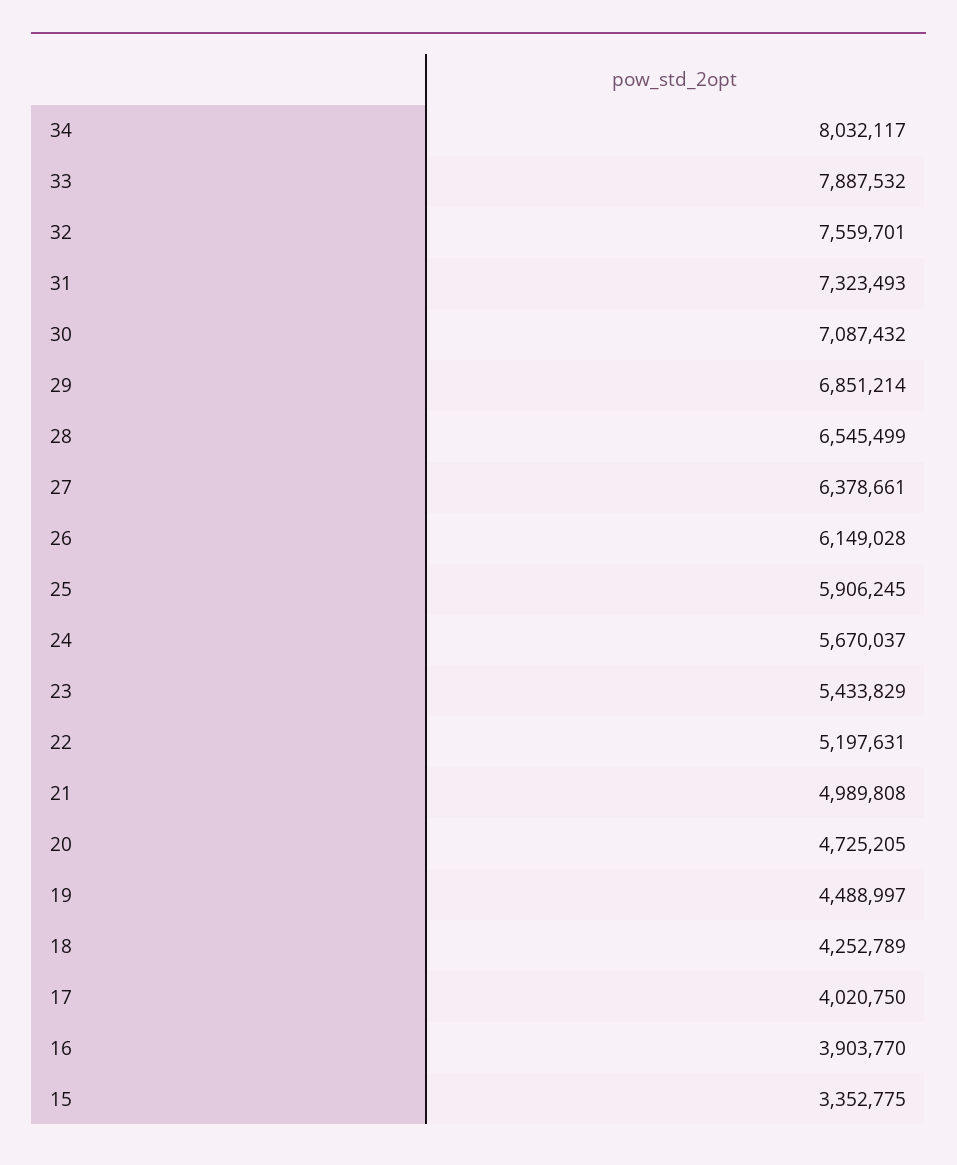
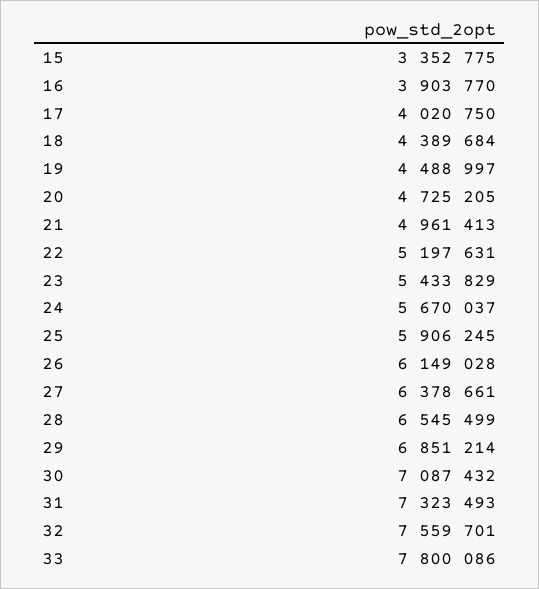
  {
-   "34": 8032117,
-   "33": 7887532,
+   "33": 7800086,
    "32": 7559701,
    "31": 7323493,
    "30": 7087432,
    "29": 6851214,
    "28": 6545499,
    "27": 6378661,
    "26": 6149028,
    "25": 5906245,
    "24": 5670037,
    "23": 5433829,
    "22": 5197631,
-   "21": 4989808,
+   "21": 4961413,
    "20": 4725205,
    "19": 4488997,
-   "18": 4252789,
+   "18": 4389684,
    "17": 4020750,
    "16": 3903770,
    "15": 3352775
  }

